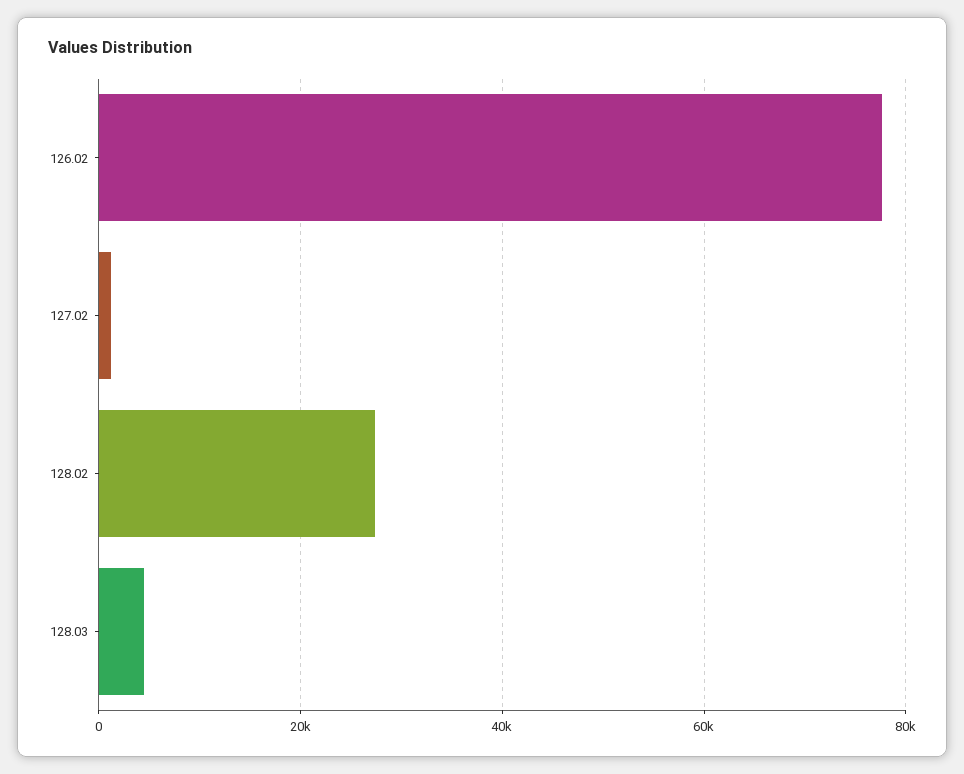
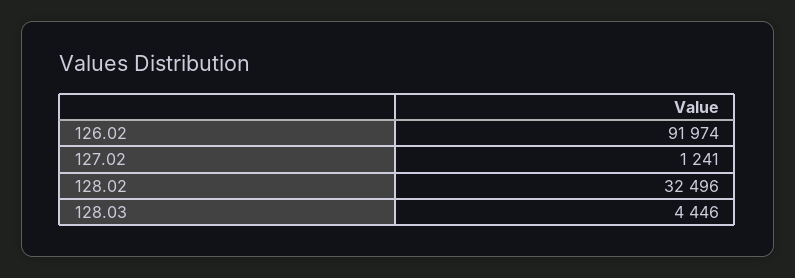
  {
-   "126.02": 78000,
+   "126.02": 91974,
    "127.02": 1241,
-   "128.02": 28000,
+   "128.02": 32496,
    "128.03": 4446
  }

